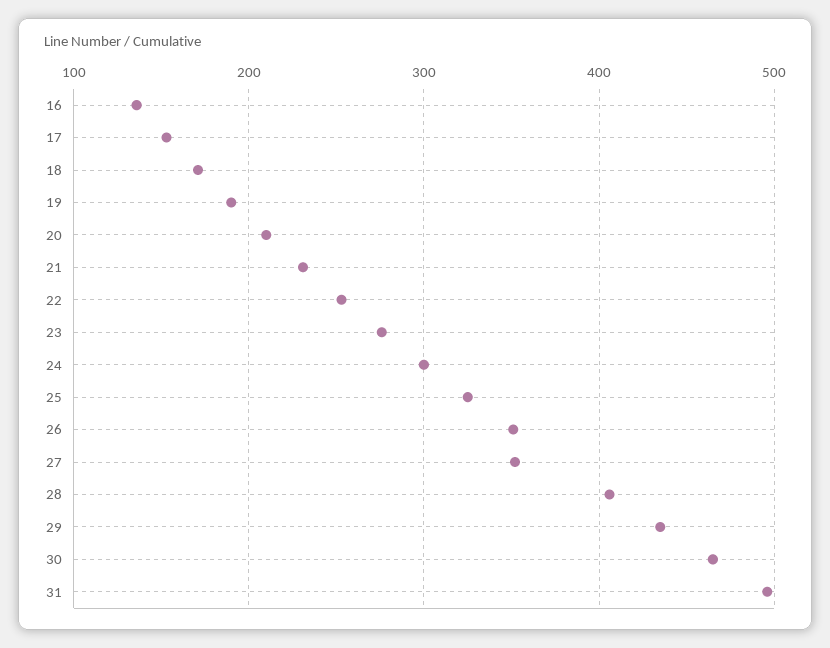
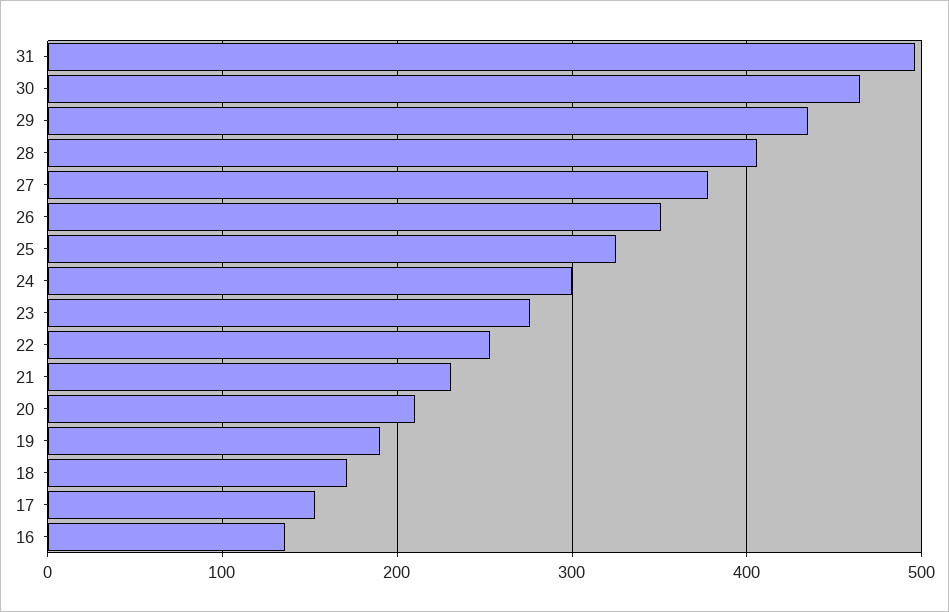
  {
    "16": 140,
    "17": 150,
    "18": 170,
    "19": 190,
    "20": 210,
    "21": 230,
    "22": 250,
    "23": 280,
    "24": 300,
    "25": 330,
    "26": 350,
-   "27": 350,
+   "27": 380,
    "28": 410,
    "29": 440,
    "30": 470,
    "31": 500
  }

